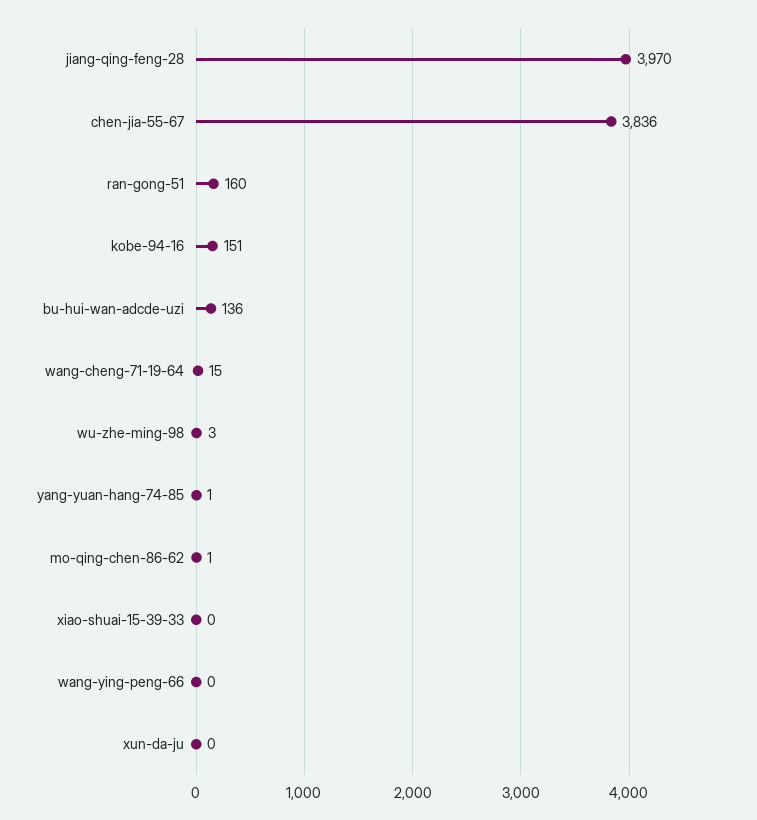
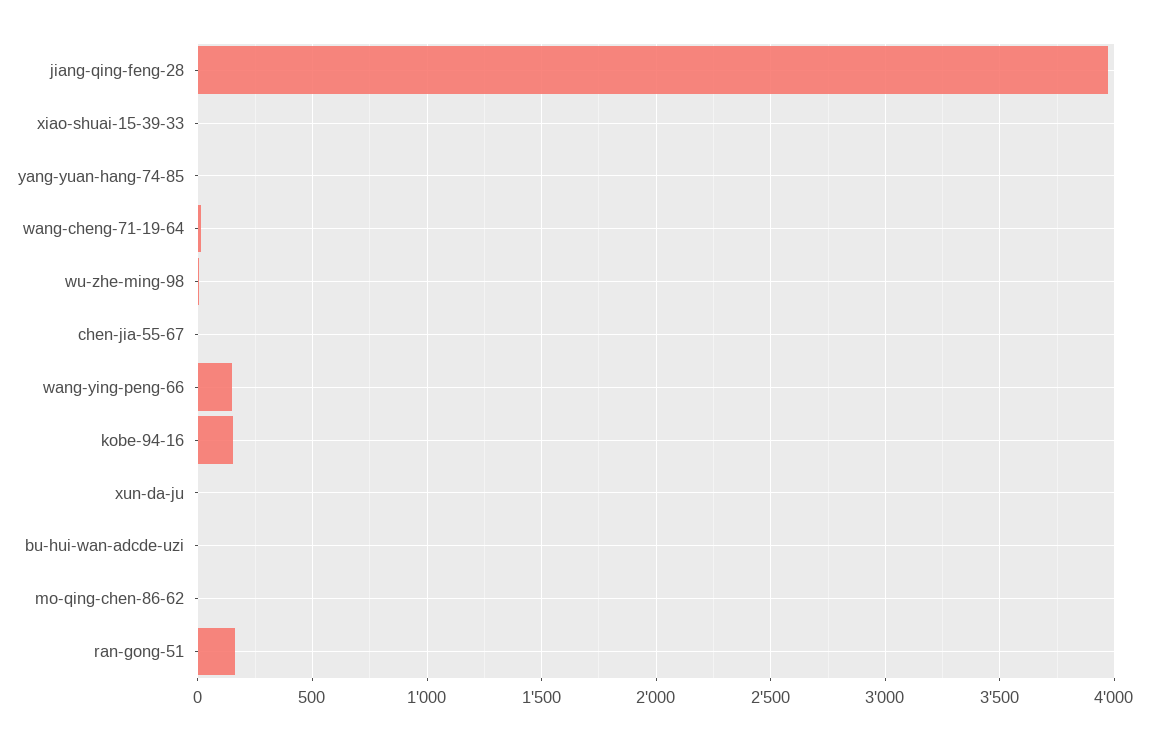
  {
    "jiang-qing-feng-28": 3970,
-   "chen-jia-55-67": 3836,
+   "chen-jia-55-67": 0,
    "ran-gong-51": 160,
    "kobe-94-16": 151,
-   "bu-hui-wan-adcde-uzi": 136,
+   "bu-hui-wan-adcde-uzi": 0,
    "wang-cheng-71-19-64": 15,
    "wu-zhe-ming-98": 3,
    "yang-yuan-hang-74-85": 1,
    "mo-qing-chen-86-62": 1,
    "xiao-shuai-15-39-33": 0,
-   "wang-ying-peng-66": 0,
+   "wang-ying-peng-66": 150,
    "xun-da-ju": 0
  }

